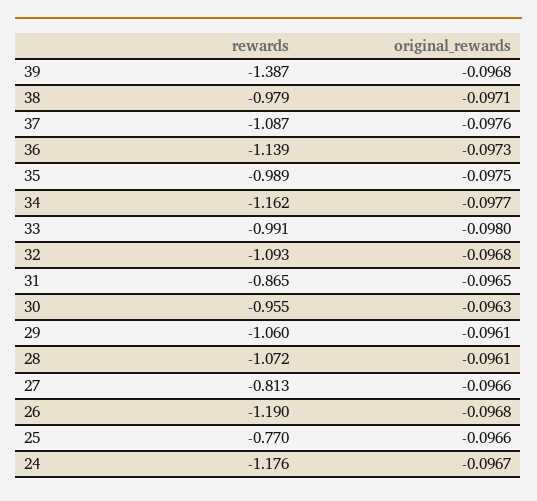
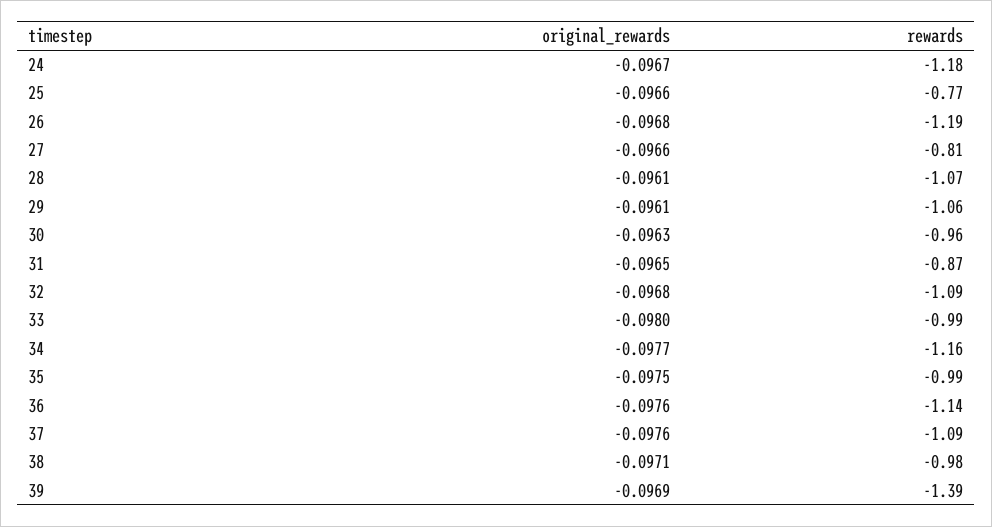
  {
    "rewards": {
      "39": -1.387,
      "38": -0.979,
      "37": -1.087,
      "36": -1.139,
      "35": -0.989,
      "34": -1.162,
      "33": -0.991,
      "32": -1.093,
      "31": -0.865,
      "30": -0.955,
      "29": -1.06,
      "28": -1.072,
      "27": -0.813,
      "26": -1.19,
      "25": -0.77,
      "24": -1.176
    },
    "original_rewards": {
-     "39": -0.0968,
+     "39": -0.0969,
      "38": -0.0971,
      "37": -0.0976,
-     "36": -0.0973,
+     "36": -0.0976,
      "35": -0.0975,
      "34": -0.0977,
      "33": -0.098,
      "32": -0.0968,
      "31": -0.0965,
      "30": -0.0963,
      "29": -0.0961,
      "28": -0.0961,
      "27": -0.0966,
      "26": -0.0968,
      "25": -0.0966,
      "24": -0.0967
    }
  }

